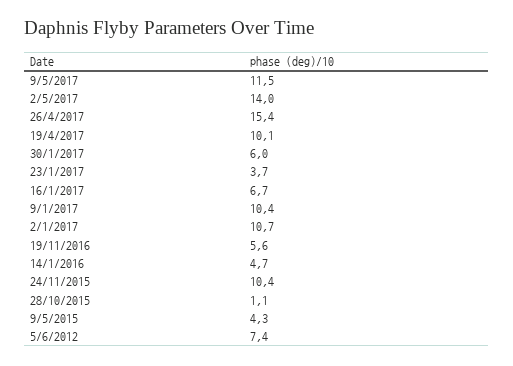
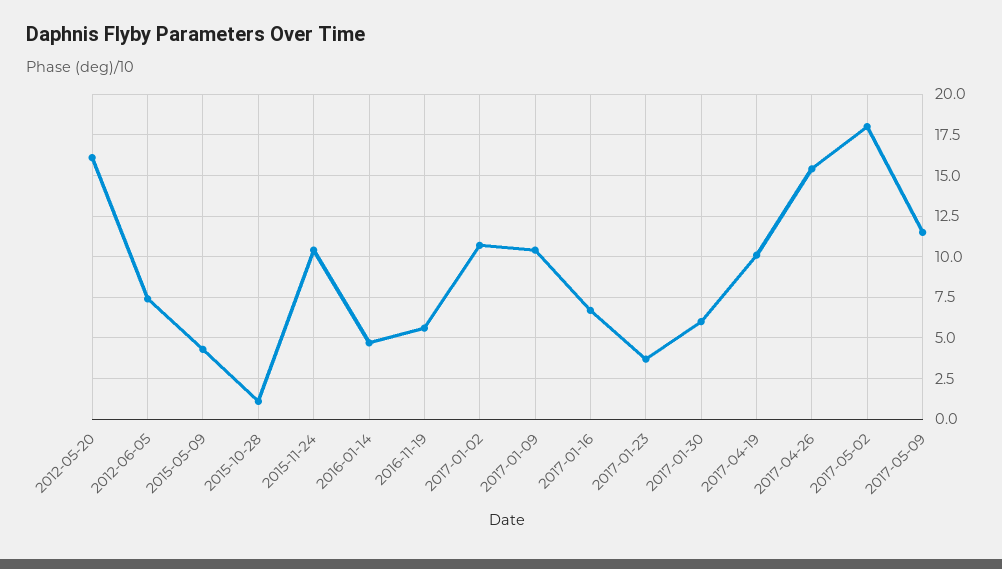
  {
    "9/5/2017": 11.5,
-   "2/5/2017": 14,
+   "2/5/2017": 18,
    "26/4/2017": 15.4,
    "19/4/2017": 10.1,
    "30/1/2017": 6,
    "23/1/2017": 3.7,
    "16/1/2017": 6.7,
    "9/1/2017": 10.4,
    "2/1/2017": 10.7,
    "19/11/2016": 5.6,
    "14/1/2016": 4.7,
    "24/11/2015": 10.4,
    "28/10/2015": 1.1,
    "9/5/2015": 4.3,
-   "5/6/2012": 7.4
+   "5/6/2012": 7.4,
+   "2012-05-20": 16
  }

